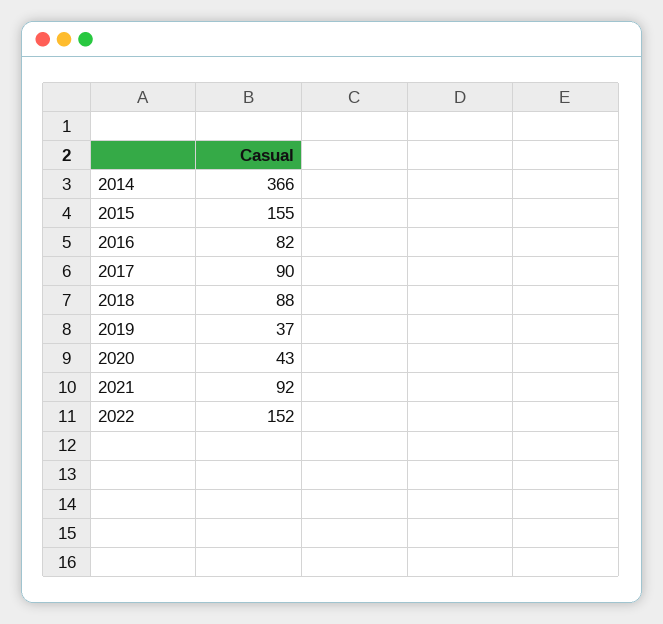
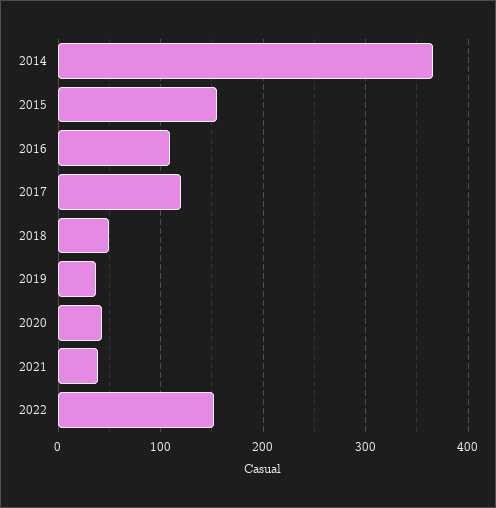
  {
    "2014": 366,
    "2015": 155,
-   "2016": 82,
+   "2016": 110,
-   "2017": 90,
+   "2017": 120,
-   "2018": 88,
+   "2018": 50,
    "2019": 37,
    "2020": 43,
-   "2021": 92,
+   "2021": 40,
    "2022": 152
  }

